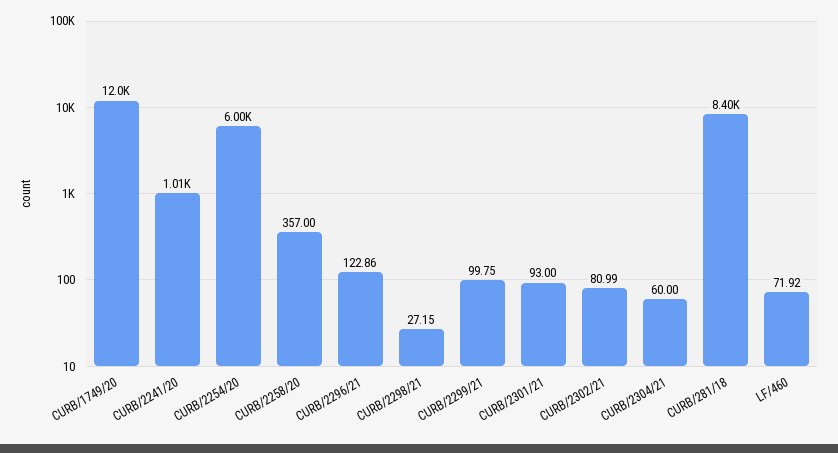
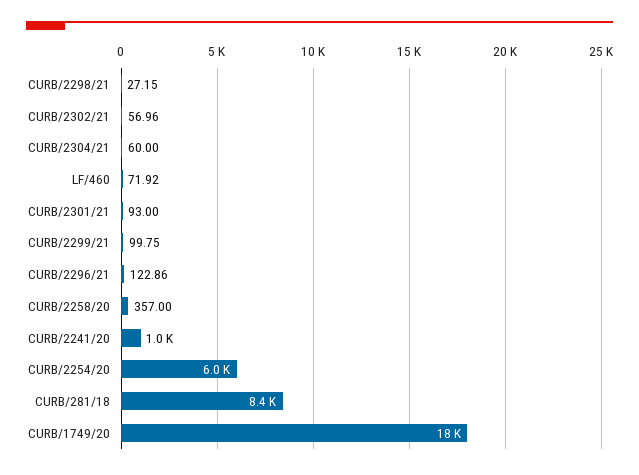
  {
-   "CURB/1749/20": 12000,
+   "CURB/1749/20": 18000,
    "CURB/2241/20": 1010,
    "CURB/2254/20": 6000,
    "CURB/2258/20": 357,
    "CURB/2296/21": 122.86,
    "CURB/2298/21": 27.15,
    "CURB/2299/21": 99.75,
    "CURB/2301/21": 93,
-   "CURB/2302/21": 80.99,
+   "CURB/2302/21": 56.96,
    "CURB/2304/21": 60,
    "CURB/281/18": 8400,
    "LF/460": 71.92
  }

